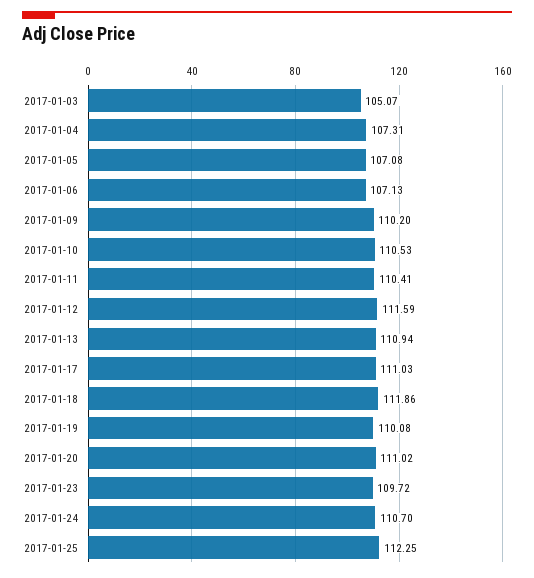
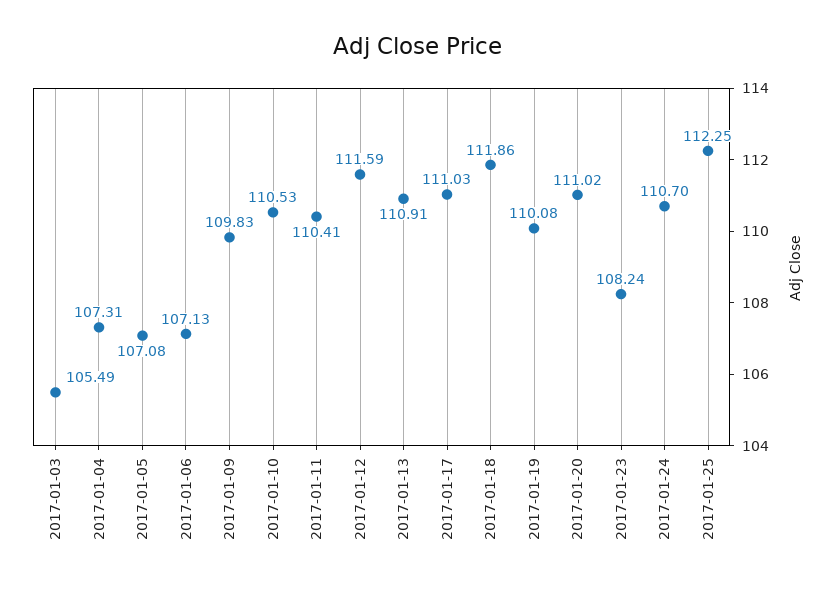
  {
-   "2017-01-03": 105.07,
+   "2017-01-03": 105.49,
    "2017-01-04": 107.31,
    "2017-01-05": 107.08,
    "2017-01-06": 107.13,
-   "2017-01-09": 110.2,
+   "2017-01-09": 109.83,
    "2017-01-10": 110.53,
    "2017-01-11": 110.41,
    "2017-01-12": 111.59,
-   "2017-01-13": 110.94,
+   "2017-01-13": 110.91,
    "2017-01-17": 111.03,
    "2017-01-18": 111.86,
    "2017-01-19": 110.08,
    "2017-01-20": 111.02,
-   "2017-01-23": 109.72,
+   "2017-01-23": 108.24,
    "2017-01-24": 110.7,
    "2017-01-25": 112.25
  }

